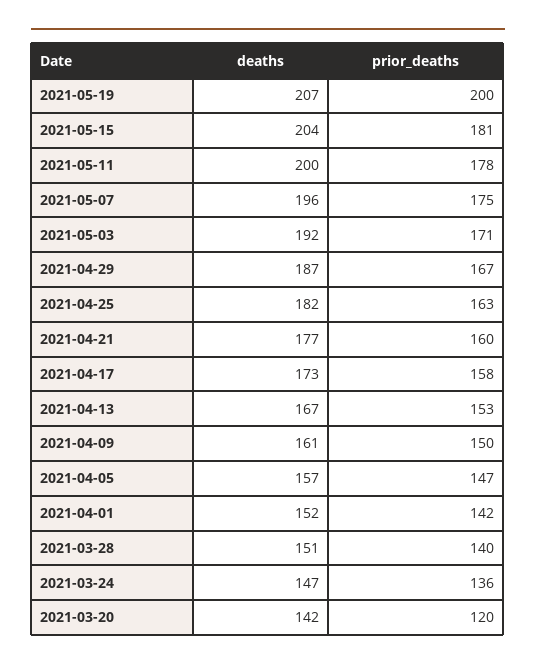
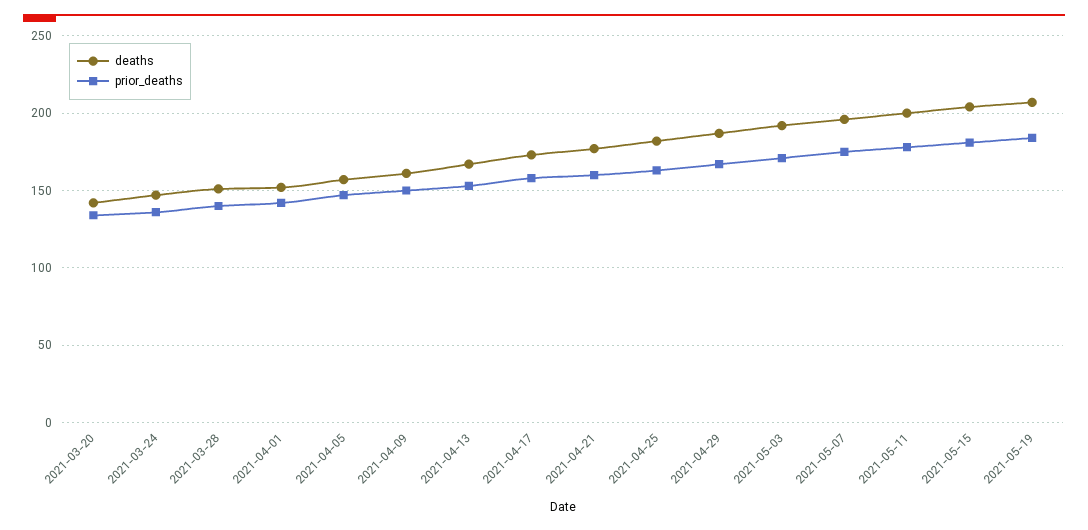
  {
    "deaths": {
      "2021-05-19": 207,
      "2021-05-15": 204,
      "2021-05-11": 200,
      "2021-05-07": 196,
      "2021-05-03": 192,
      "2021-04-29": 187,
      "2021-04-25": 182,
      "2021-04-21": 177,
      "2021-04-17": 173,
      "2021-04-13": 167,
      "2021-04-09": 161,
      "2021-04-05": 157,
      "2021-04-01": 152,
      "2021-03-28": 151,
      "2021-03-24": 147,
      "2021-03-20": 142
    },
    "prior_deaths": {
-     "2021-05-19": 200,
+     "2021-05-19": 185,
      "2021-05-15": 181,
      "2021-05-11": 178,
      "2021-05-07": 175,
      "2021-05-03": 171,
      "2021-04-29": 167,
      "2021-04-25": 163,
      "2021-04-21": 160,
      "2021-04-17": 158,
      "2021-04-13": 153,
      "2021-04-09": 150,
      "2021-04-05": 147,
      "2021-04-01": 142,
      "2021-03-28": 140,
      "2021-03-24": 136,
-     "2021-03-20": 120
+     "2021-03-20": 135
    }
  }

